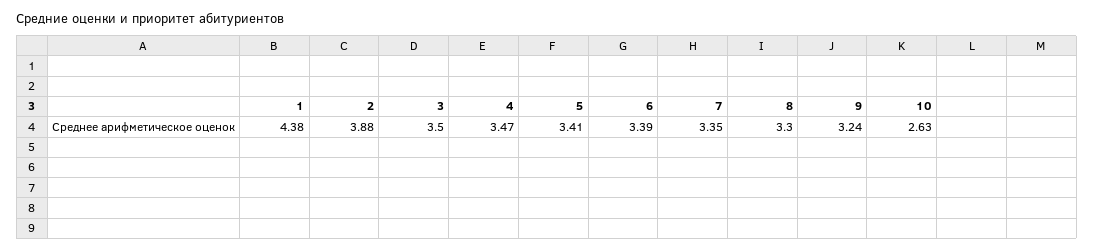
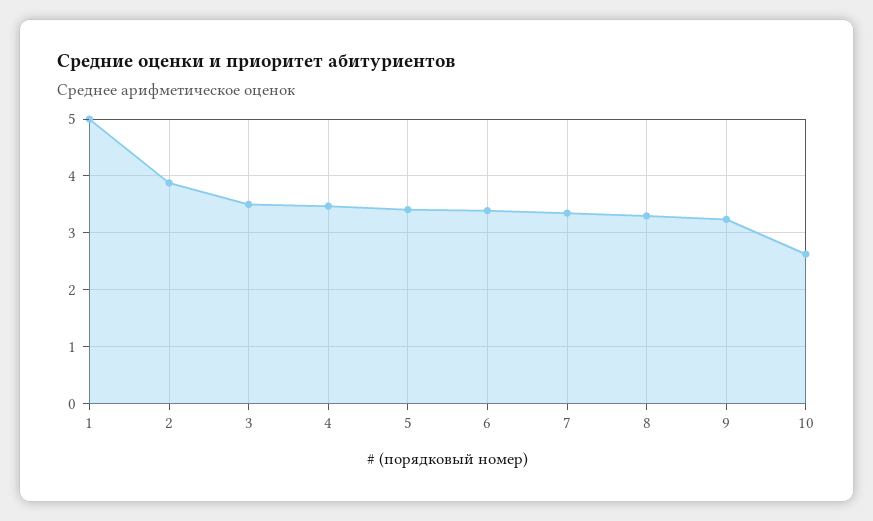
  {
-   "1": 4.38,
+   "1": 5,
    "2": 3.88,
    "3": 3.5,
    "4": 3.47,
    "5": 3.41,
    "6": 3.39,
    "7": 3.35,
    "8": 3.3,
    "9": 3.24,
    "10": 2.63
  }

